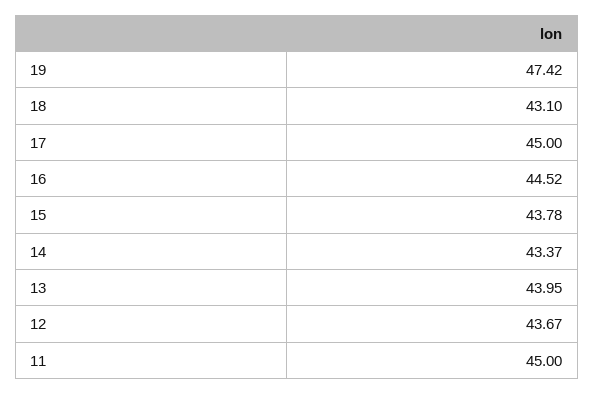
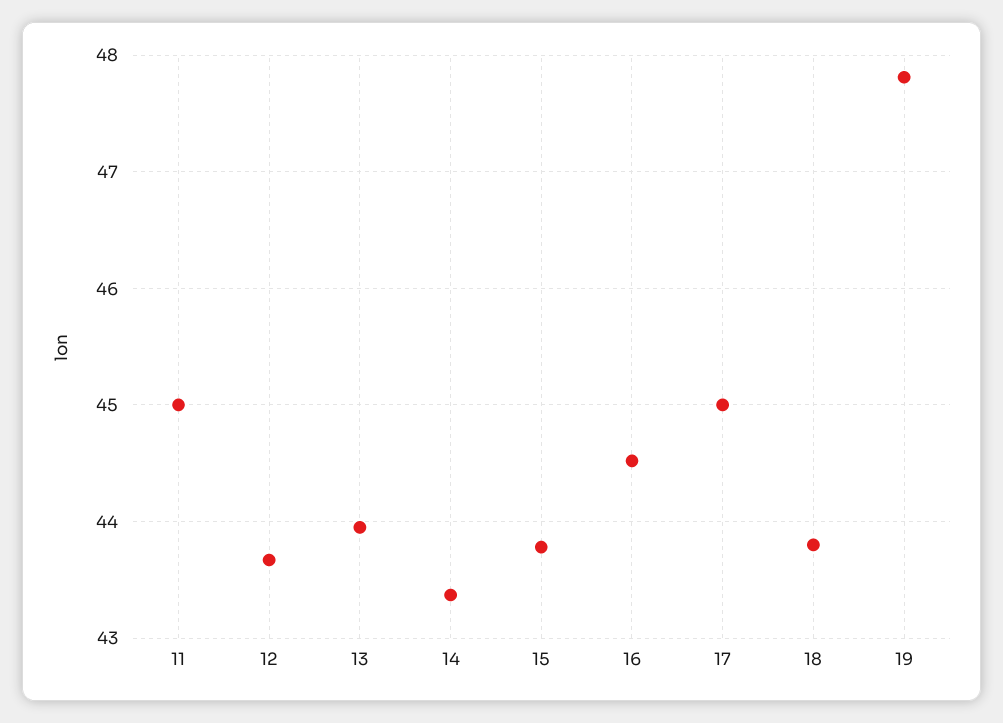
  {
-   "19": 47.42,
+   "19": 47.8,
-   "18": 43.1,
+   "18": 43.8,
    "17": 45,
    "16": 44.52,
    "15": 43.78,
    "14": 43.37,
    "13": 43.95,
    "12": 43.67,
    "11": 45
  }

